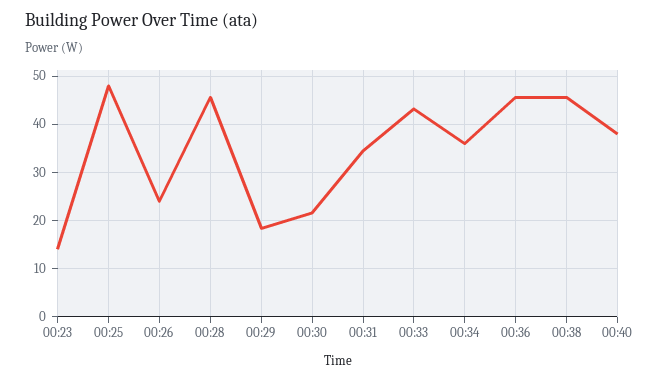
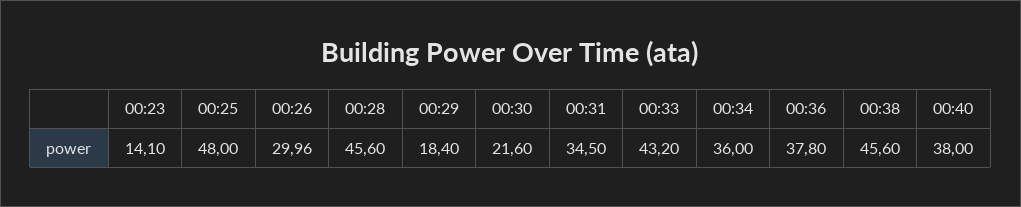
  {
    "00:23": 14.1,
    "00:25": 48,
-   "00:26": 24,
+   "00:26": 29.96,
    "00:28": 45.6,
    "00:29": 18.4,
    "00:30": 21.6,
    "00:31": 34.5,
    "00:33": 43.2,
    "00:34": 36,
-   "00:36": 46,
+   "00:36": 37.8,
    "00:38": 45.6,
    "00:40": 38
  }

